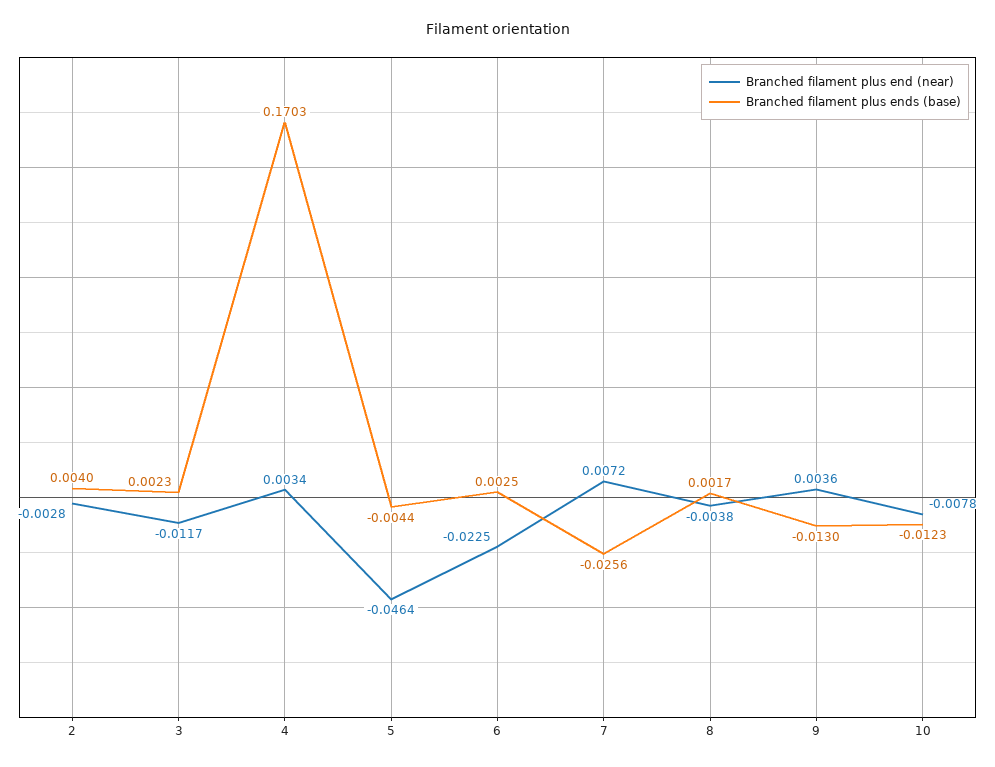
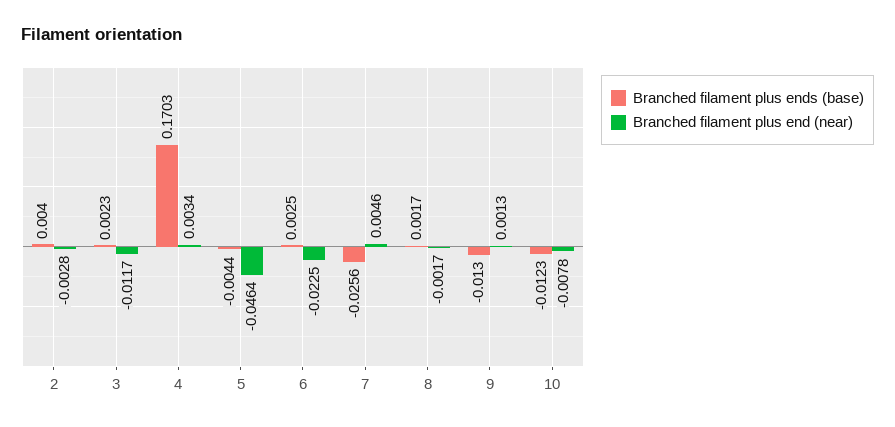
  {
    "Branched filament plus end (near)": {
      "2": -0.0028,
      "3": -0.0117,
      "4": 0.0034,
      "5": -0.0464,
      "6": -0.0225,
-     "7": 0.0072,
+     "7": 0.0046,
-     "8": -0.0038,
+     "8": -0.0017,
-     "9": 0.0036,
+     "9": 0.0013,
      "10": -0.0078
    },
    "Branched filament plus ends (base)": {
      "2": 0.004,
      "3": 0.0023,
      "4": 0.1703,
      "5": -0.0044,
      "6": 0.0025,
      "7": -0.0256,
      "8": 0.0017,
      "9": -0.013,
      "10": -0.0123
    }
  }

